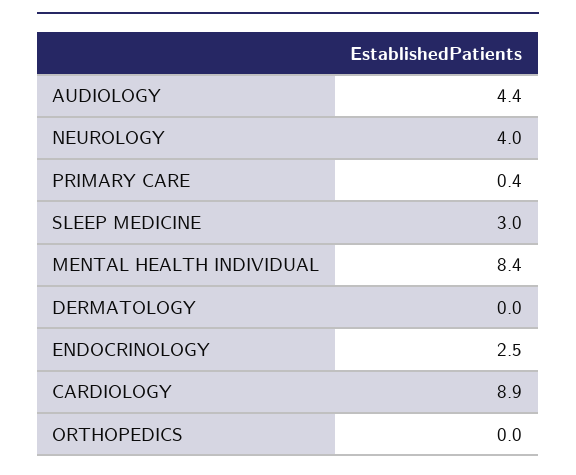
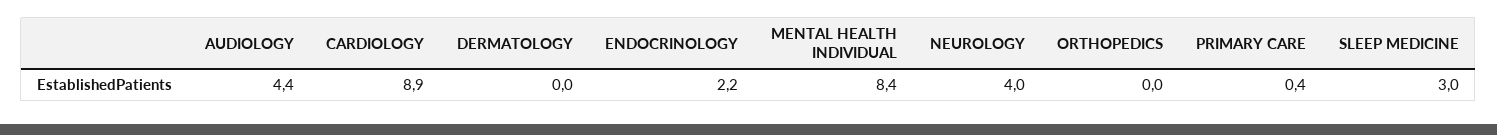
  {
    "AUDIOLOGY": 4.4,
    "NEUROLOGY": 4,
    "PRIMARY CARE": 0.4,
    "SLEEP MEDICINE": 3,
    "MENTAL HEALTH INDIVIDUAL": 8.4,
    "DERMATOLOGY": 0,
-   "ENDOCRINOLOGY": 2.5,
+   "ENDOCRINOLOGY": 2.2,
    "CARDIOLOGY": 8.9,
    "ORTHOPEDICS": 0
  }

